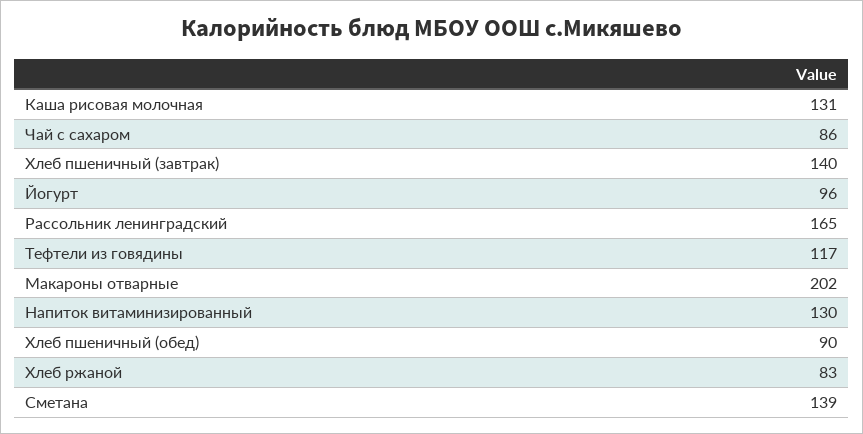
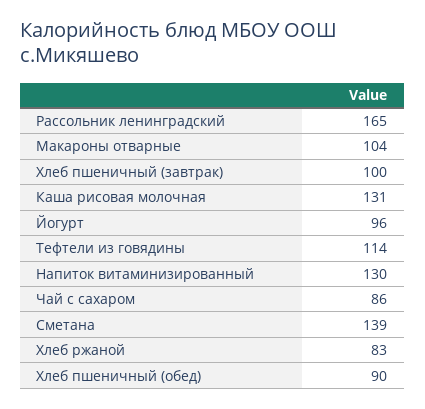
  {
    "Каша рисовая молочная": 131,
    "Чай с сахаром": 86,
-   "Хлеб пшеничный (завтрак)": 140,
+   "Хлеб пшеничный (завтрак)": 100,
    "Йогурт": 96,
    "Рассольник ленинградский": 165,
-   "Тефтели из говядины": 117,
+   "Тефтели из говядины": 114,
-   "Макароны отварные": 202,
+   "Макароны отварные": 104,
    "Напиток витаминизированный": 130,
    "Хлеб пшеничный (обед)": 90,
    "Хлеб ржаной": 83,
    "Сметана": 139
  }

